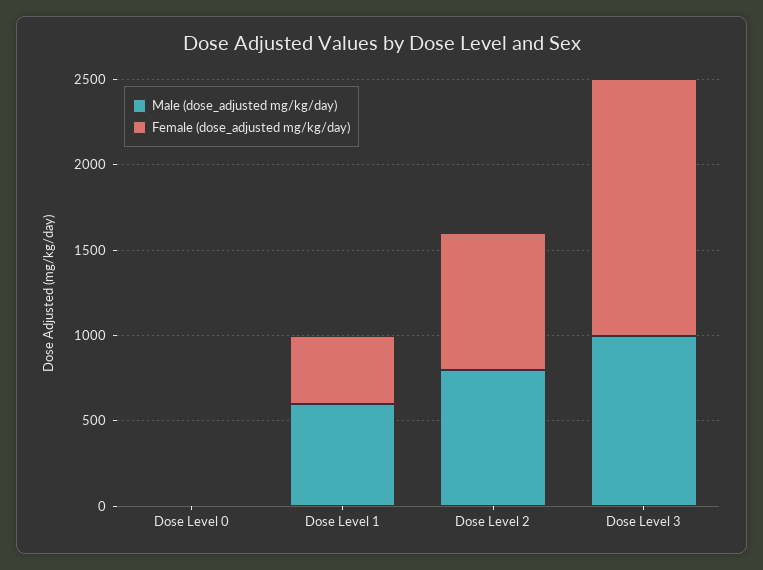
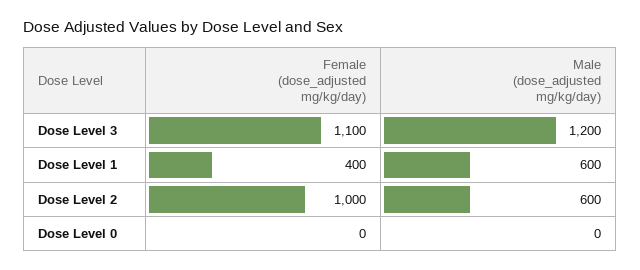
  {
    "Male (dose_adjusted mg/kg/day)": {
      "Dose Level 0": 0,
      "Dose Level 1": 600,
-     "Dose Level 2": 800,
+     "Dose Level 2": 600,
-     "Dose Level 3": 1000
+     "Dose Level 3": 1200
    },
    "Female (dose_adjusted mg/kg/day)": {
      "Dose Level 0": 0,
      "Dose Level 1": 400,
-     "Dose Level 2": 800,
+     "Dose Level 2": 1000,
-     "Dose Level 3": 1500
+     "Dose Level 3": 1100
    }
  }

